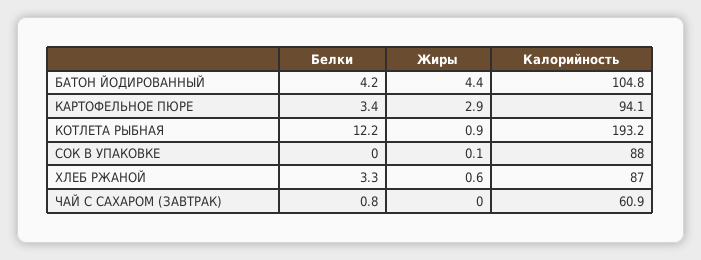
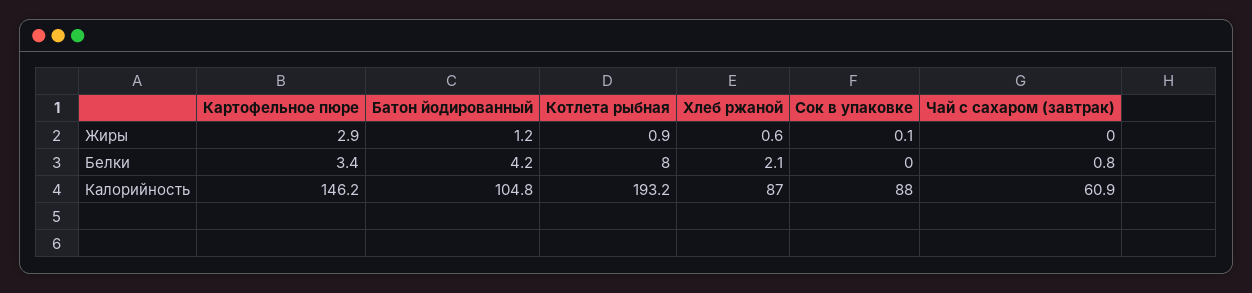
  {
    "Белки": {
      "БАТОН ЙОДИРОВАННЫЙ": 4.2,
      "КАРТОФЕЛЬНОЕ ПЮРЕ": 3.4,
-     "КОТЛЕТА РЫБНАЯ": 12.2,
+     "КОТЛЕТА РЫБНАЯ": 8,
      "СОК В УПАКОВКЕ": 0,
-     "ХЛЕБ РЖАНОЙ": 3.3,
+     "ХЛЕБ РЖАНОЙ": 2.1,
      "ЧАЙ С САХАРОМ (ЗАВТРАК)": 0.8
    },
    "Жиры": {
-     "БАТОН ЙОДИРОВАННЫЙ": 4.4,
+     "БАТОН ЙОДИРОВАННЫЙ": 1.2,
      "КАРТОФЕЛЬНОЕ ПЮРЕ": 2.9,
      "КОТЛЕТА РЫБНАЯ": 0.9,
      "СОК В УПАКОВКЕ": 0.1,
      "ХЛЕБ РЖАНОЙ": 0.6,
      "ЧАЙ С САХАРОМ (ЗАВТРАК)": 0
    },
    "Калорийность": {
      "БАТОН ЙОДИРОВАННЫЙ": 104.8,
-     "КАРТОФЕЛЬНОЕ ПЮРЕ": 94.1,
+     "КАРТОФЕЛЬНОЕ ПЮРЕ": 146.2,
      "КОТЛЕТА РЫБНАЯ": 193.2,
      "СОК В УПАКОВКЕ": 88,
      "ХЛЕБ РЖАНОЙ": 87,
      "ЧАЙ С САХАРОМ (ЗАВТРАК)": 60.9
    }
  }

